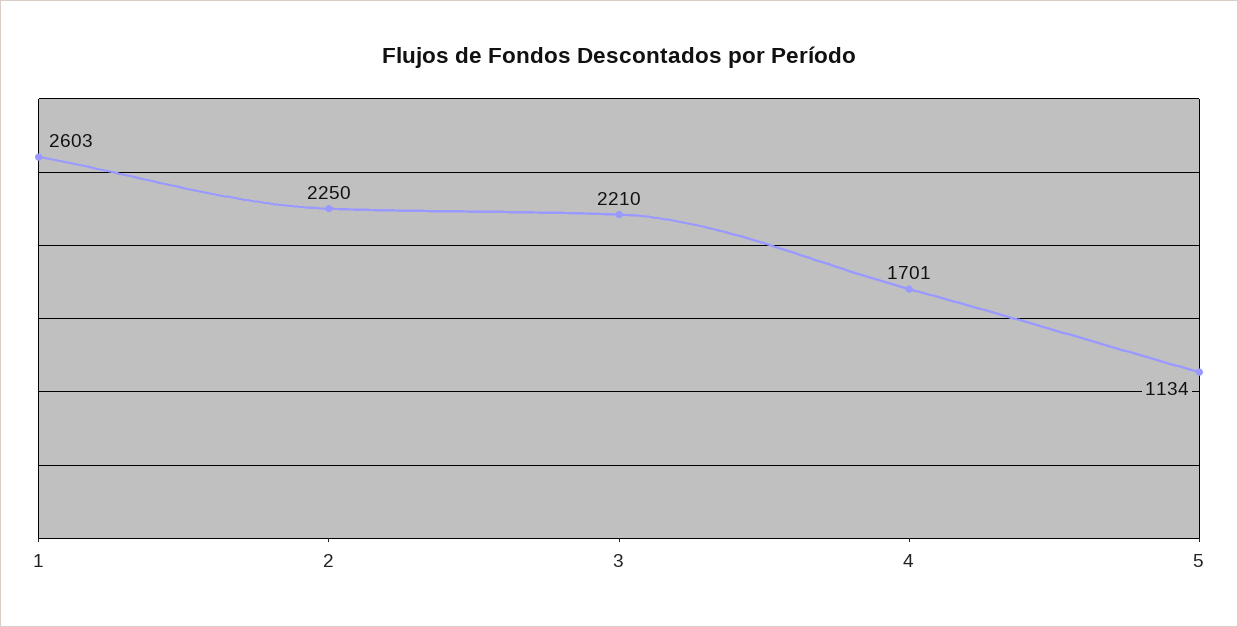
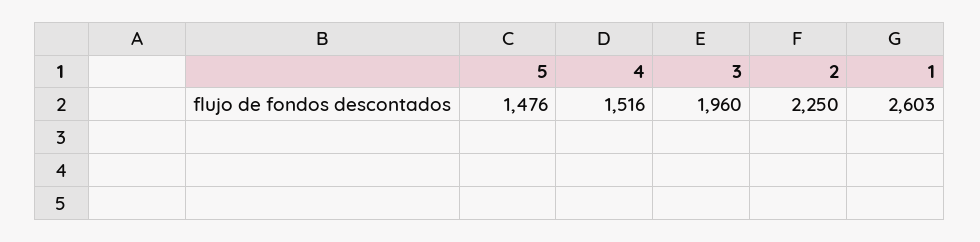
  {
    "1": 2603,
    "2": 2250,
-   "3": 2210,
+   "3": 1960,
-   "4": 1701,
+   "4": 1516,
-   "5": 1134
+   "5": 1476
  }

